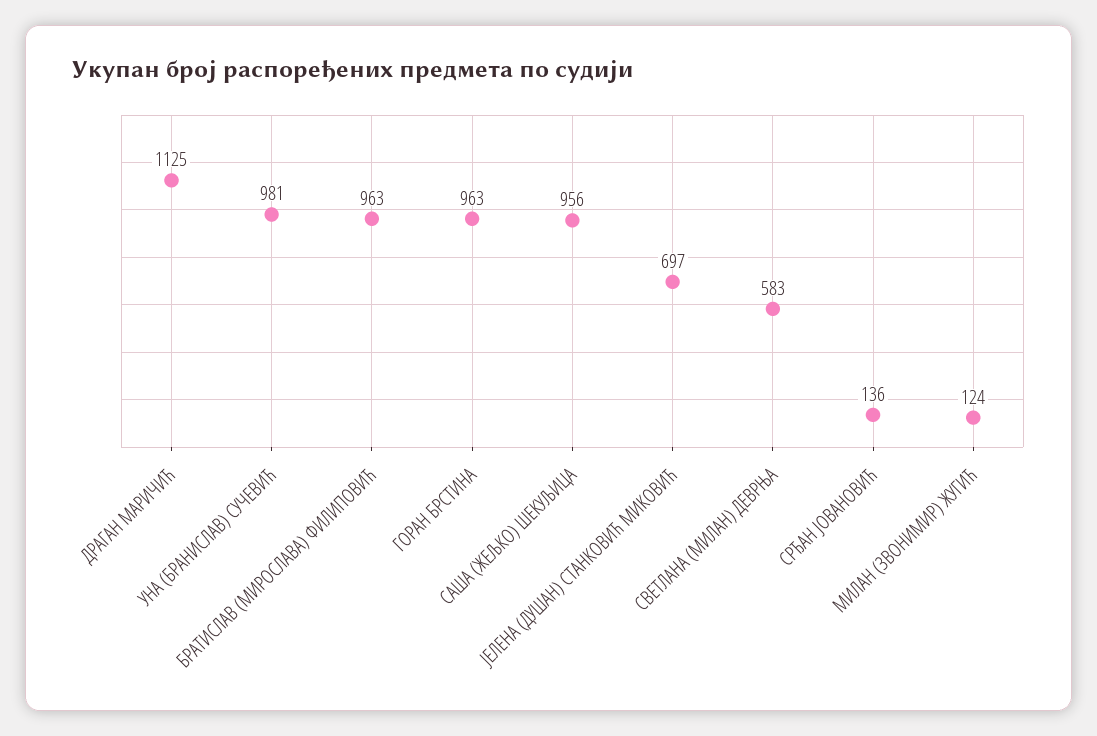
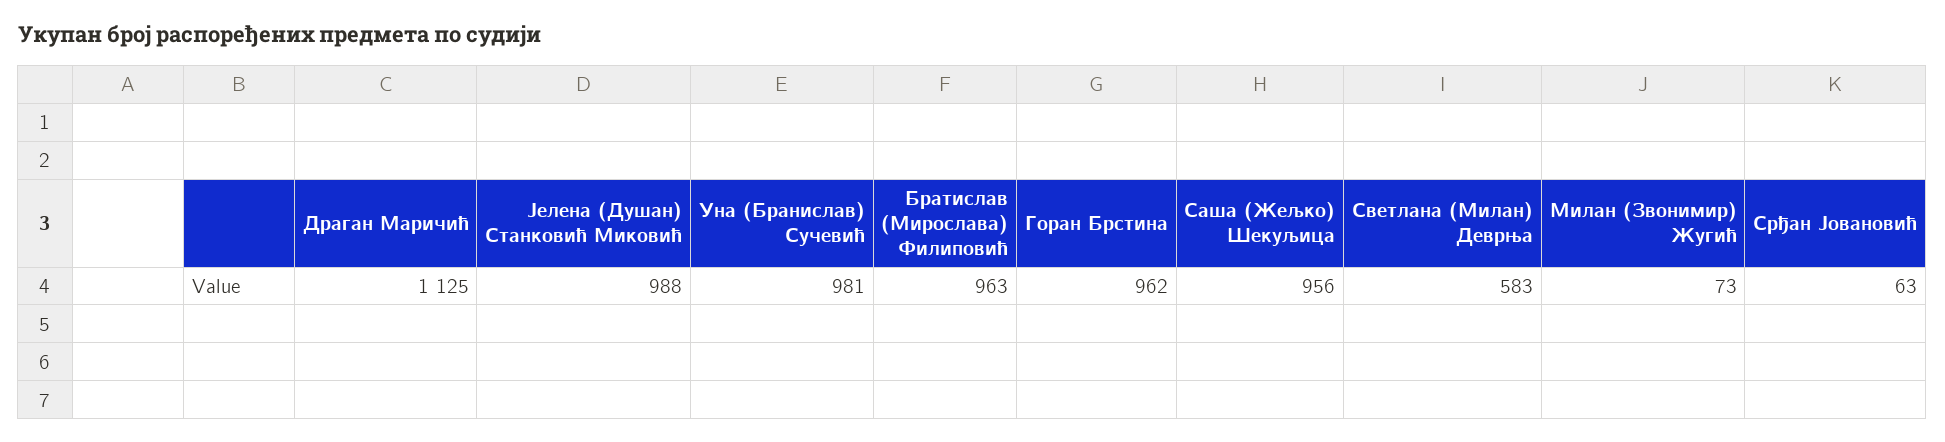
  {
    "ДРАГАН МАРИЧИЋ": 1125,
    "УНА (БРАНИСЛАВ) СУЧЕВИЋ": 981,
    "БРАТИСЛАВ (МИРОСЛАВА) ФИЛИПОВИЋ": 963,
-   "ГОРАН БРСТИНА": 963,
+   "ГОРАН БРСТИНА": 962,
    "САША (ЖЕЉКО) ШЕКУЉИЦА": 956,
-   "ЈЕЛЕНА (ДУШАН) СТАНКОВИЋ МИКОВИЋ": 697,
+   "ЈЕЛЕНА (ДУШАН) СТАНКОВИЋ МИКОВИЋ": 988,
    "СВЕТЛАНА (МИЛАН) ДЕВРЊА": 583,
-   "СРЂАН ЈОВАНОВИЋ": 136,
+   "СРЂАН ЈОВАНОВИЋ": 63,
-   "МИЛАН (ЗВОНИМИР) ЖУГИЋ": 124
+   "МИЛАН (ЗВОНИМИР) ЖУГИЋ": 73
  }

